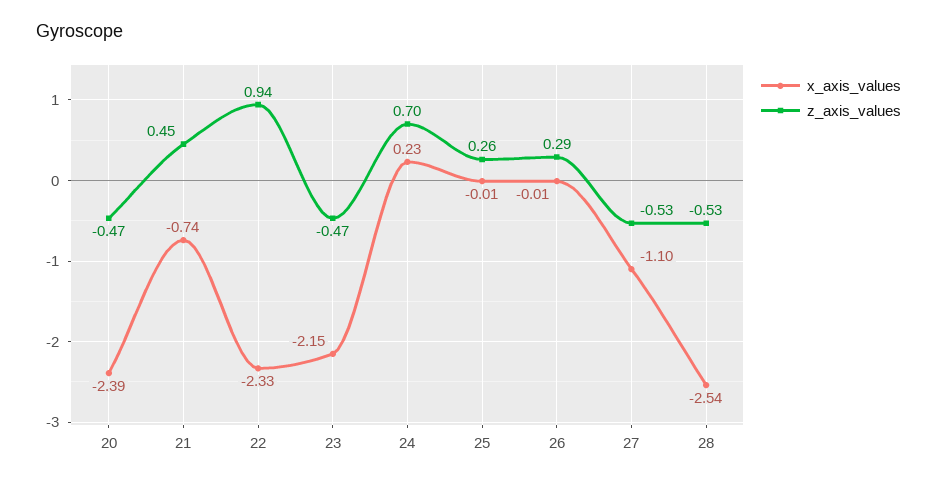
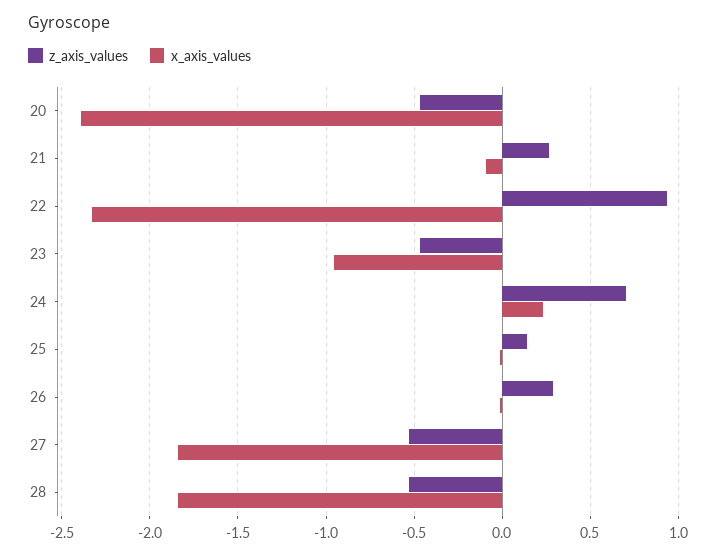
  {
    "x_axis_values": {
      "20": -2.39,
-     "21": -0.74,
+     "21": -0.1,
      "22": -2.33,
-     "23": -2.15,
+     "23": -0.95,
      "24": 0.23,
      "25": -0.01,
      "26": -0.01,
-     "27": -1.1,
+     "27": -1.85,
-     "28": -2.54
+     "28": -1.85
    },
    "z_axis_values": {
      "20": -0.47,
-     "21": 0.45,
+     "21": 0.25,
      "22": 0.94,
      "23": -0.47,
      "24": 0.7,
-     "25": 0.26,
+     "25": 0.15,
      "26": 0.29,
      "27": -0.53,
      "28": -0.53
    }
  }

